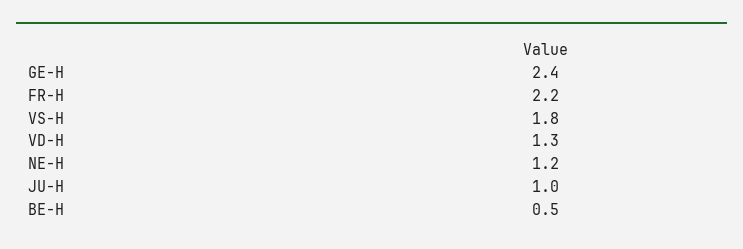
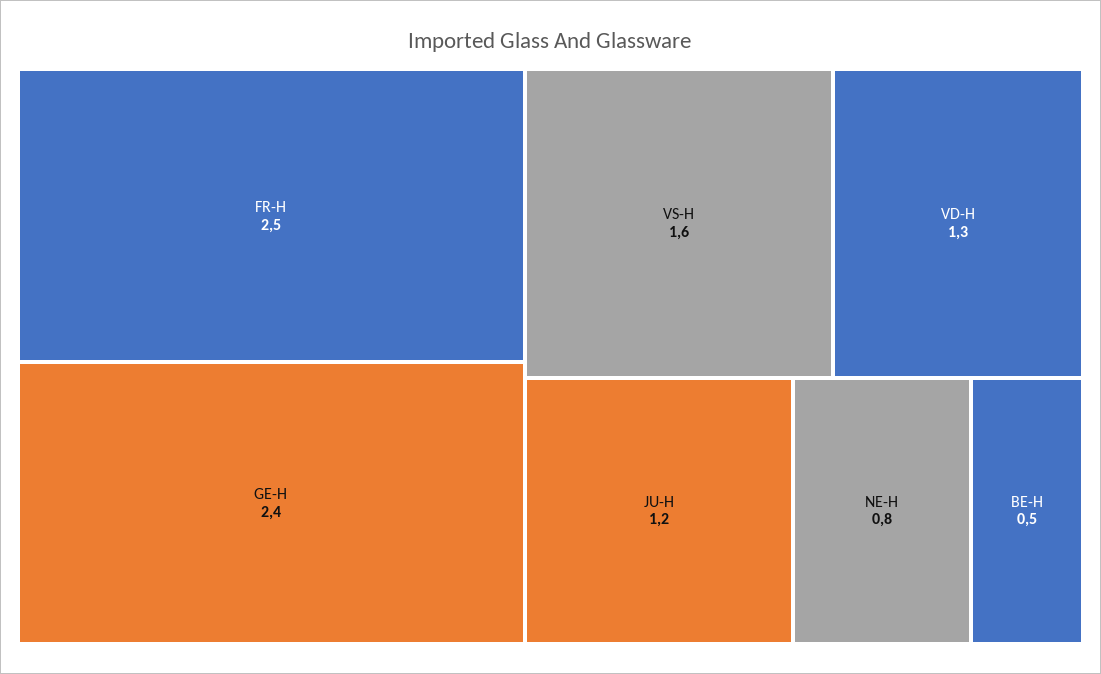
  {
    "GE-H": 2.4,
-   "FR-H": 2.2,
+   "FR-H": 2.5,
-   "VS-H": 1.8,
+   "VS-H": 1.6,
    "VD-H": 1.3,
-   "NE-H": 1.2,
+   "NE-H": 0.8,
-   "JU-H": 1,
+   "JU-H": 1.2,
    "BE-H": 0.5
  }

